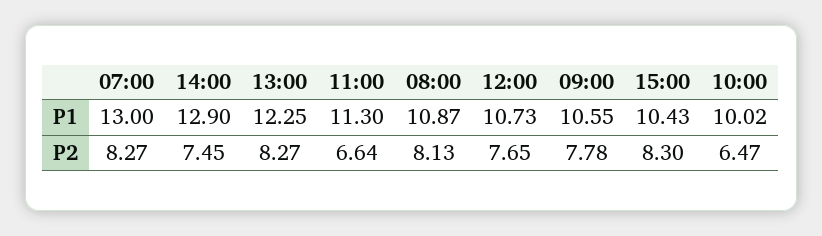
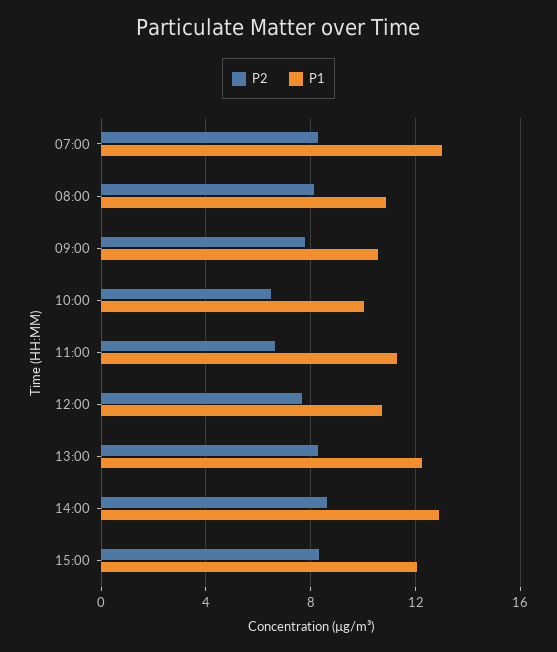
  {
    "P1": {
      "07:00": 13,
      "14:00": 12.9,
      "13:00": 12.25,
      "11:00": 11.3,
      "08:00": 10.87,
      "12:00": 10.73,
      "09:00": 10.55,
-     "15:00": 10.43,
+     "15:00": 12,
      "10:00": 10.02
    },
    "P2": {
      "07:00": 8.27,
-     "14:00": 7.45,
+     "14:00": 8.5,
      "13:00": 8.27,
      "11:00": 6.64,
      "08:00": 8.13,
      "12:00": 7.65,
      "09:00": 7.78,
      "15:00": 8.3,
      "10:00": 6.47
    }
  }

